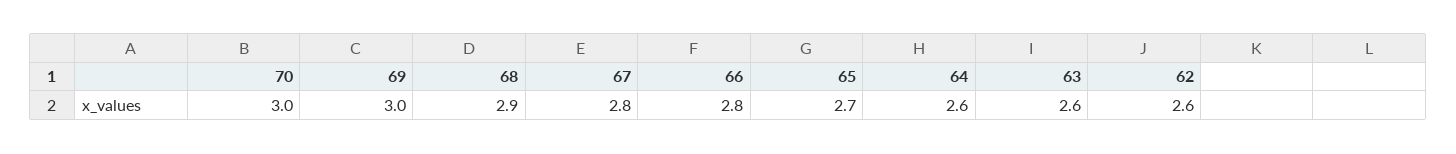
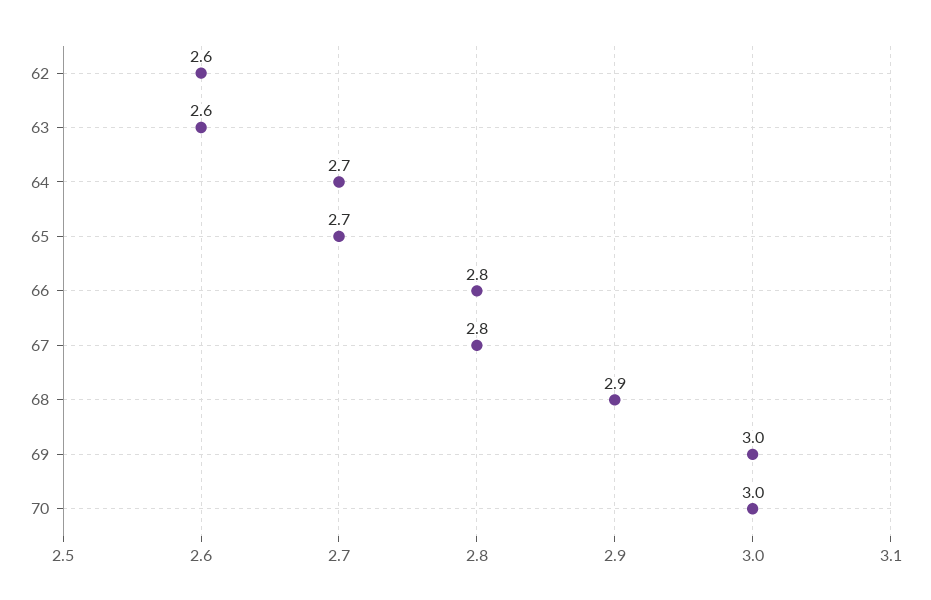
  {
    "70": 3,
    "69": 3,
    "68": 2.9,
    "67": 2.8,
    "66": 2.8,
    "65": 2.7,
-   "64": 2.6,
+   "64": 2.7,
    "63": 2.6,
    "62": 2.6
  }

